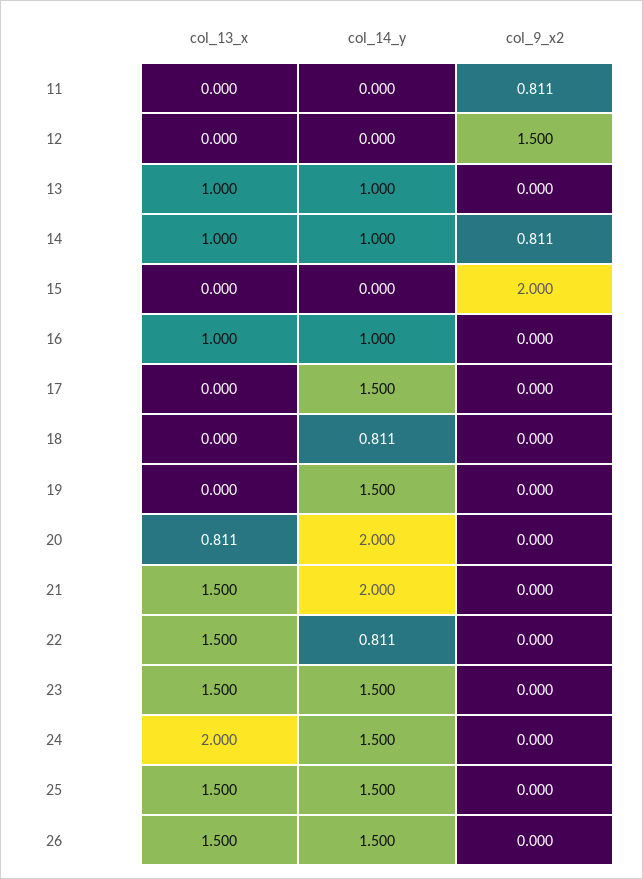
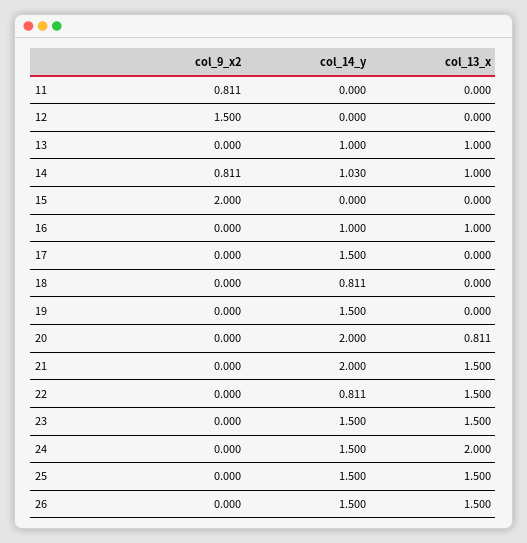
  {
    "col_13_x": {
      "11": 0,
      "12": 0,
      "13": 1,
      "14": 1,
      "15": 0,
      "16": 1,
      "17": 0,
      "18": 0,
      "19": 0,
      "20": 0.811,
      "21": 1.5,
      "22": 1.5,
      "23": 1.5,
      "24": 2,
      "25": 1.5,
      "26": 1.5
    },
    "col_14_y": {
      "11": 0,
      "12": 0,
      "13": 1,
-     "14": 1,
+     "14": 1.03,
      "15": 0,
      "16": 1,
      "17": 1.5,
      "18": 0.811,
      "19": 1.5,
      "20": 2,
      "21": 2,
      "22": 0.811,
      "23": 1.5,
      "24": 1.5,
      "25": 1.5,
      "26": 1.5
    },
    "col_9_x2": {
      "11": 0.811,
      "12": 1.5,
      "13": 0,
      "14": 0.811,
      "15": 2,
      "16": 0,
      "17": 0,
      "18": 0,
      "19": 0,
      "20": 0,
      "21": 0,
      "22": 0,
      "23": 0,
      "24": 0,
      "25": 0,
      "26": 0
    }
  }

